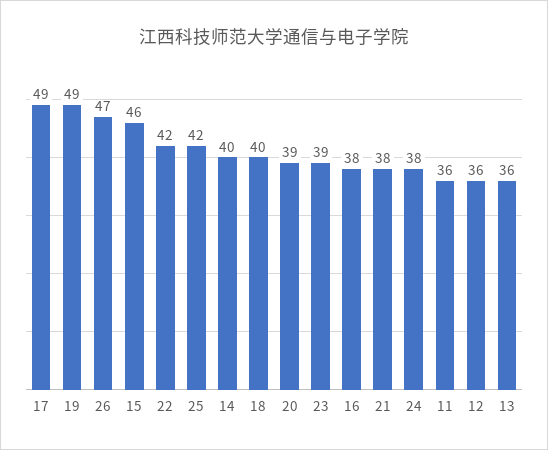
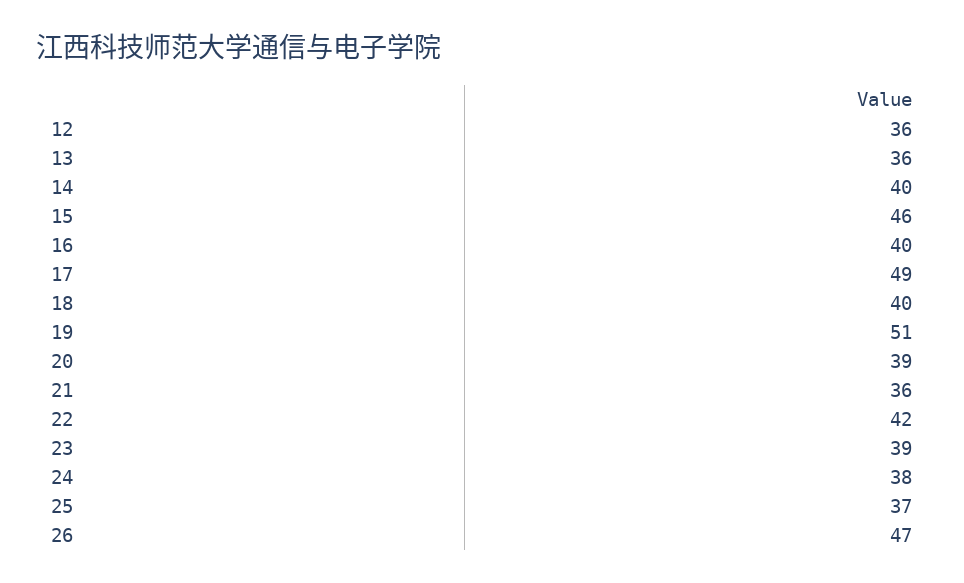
  {
    "17": 49,
-   "19": 49,
+   "19": 51,
    "26": 47,
    "15": 46,
    "22": 42,
-   "25": 42,
+   "25": 37,
    "14": 40,
    "18": 40,
    "20": 39,
    "23": 39,
-   "16": 38,
+   "16": 40,
-   "21": 38,
+   "21": 36,
    "24": 38,
-   "11": 36,
    "12": 36,
    "13": 36
  }

